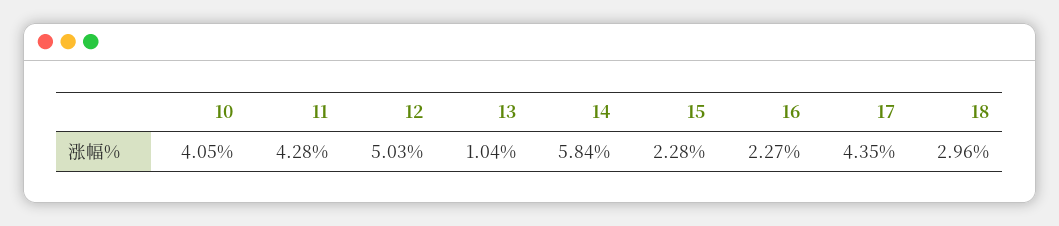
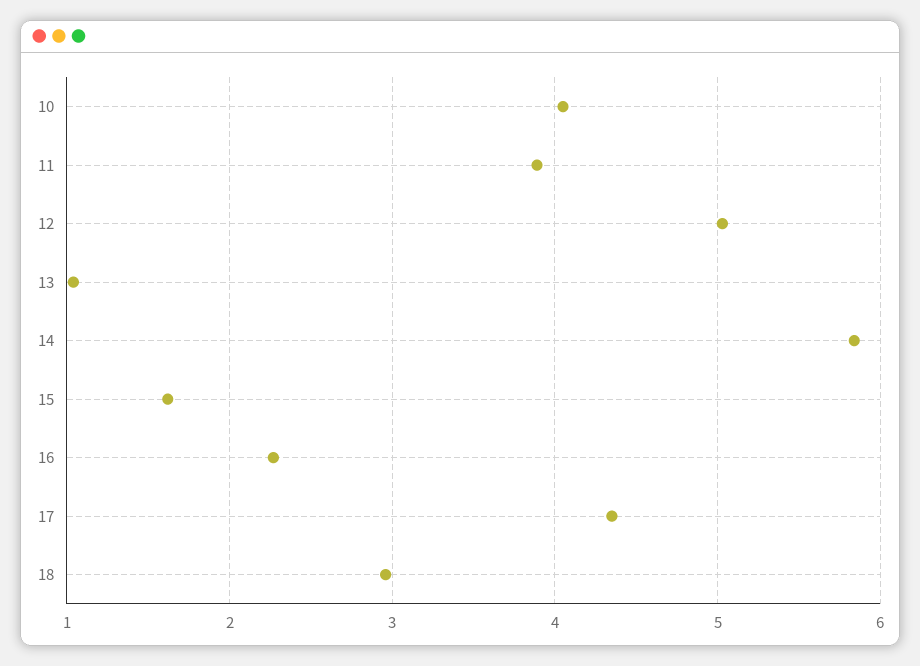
  {
    "10": 4.05,
-   "11": 4.28,
+   "11": 3.9,
    "12": 5.03,
    "13": 1.04,
    "14": 5.84,
-   "15": 2.28,
+   "15": 1.6,
    "16": 2.27,
    "17": 4.35,
    "18": 2.96
  }

